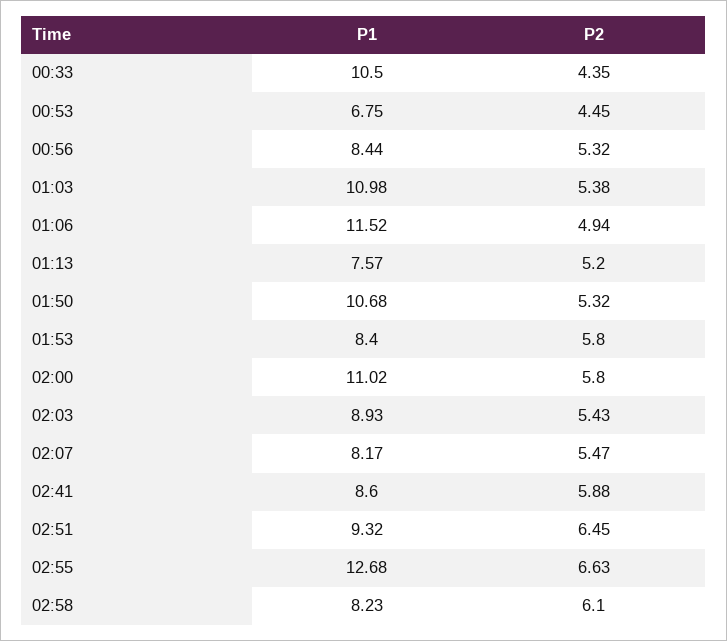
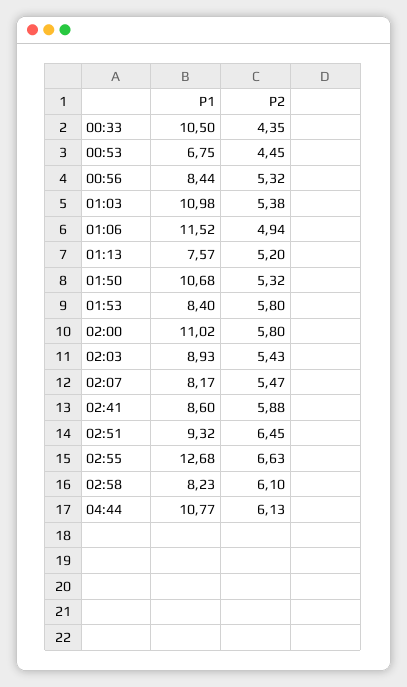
  {
    "P1": {
      "00:33": 10.5,
      "00:53": 6.75,
      "00:56": 8.44,
      "01:03": 10.98,
      "01:06": 11.52,
      "01:13": 7.57,
      "01:50": 10.68,
      "01:53": 8.4,
      "02:00": 11.02,
      "02:03": 8.93,
      "02:07": 8.17,
      "02:41": 8.6,
      "02:51": 9.32,
      "02:55": 12.68,
-     "02:58": 8.23
+     "02:58": 8.23,
+     "04:44": 10.77
    },
    "P2": {
      "00:33": 4.35,
      "00:53": 4.45,
      "00:56": 5.32,
      "01:03": 5.38,
      "01:06": 4.94,
      "01:13": 5.2,
      "01:50": 5.32,
      "01:53": 5.8,
      "02:00": 5.8,
      "02:03": 5.43,
      "02:07": 5.47,
      "02:41": 5.88,
      "02:51": 6.45,
      "02:55": 6.63,
-     "02:58": 6.1
+     "02:58": 6.1,
+     "04:44": 6.13
    }
  }

